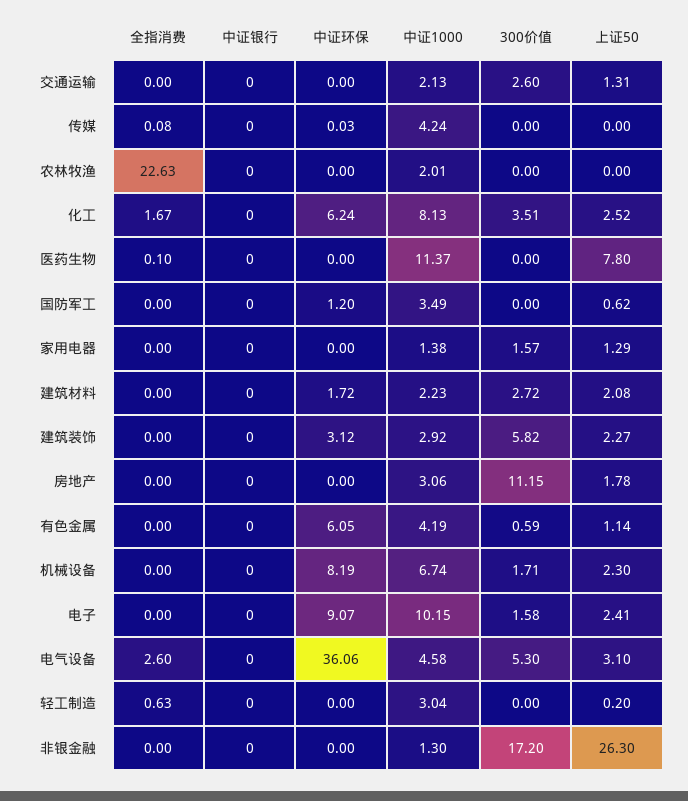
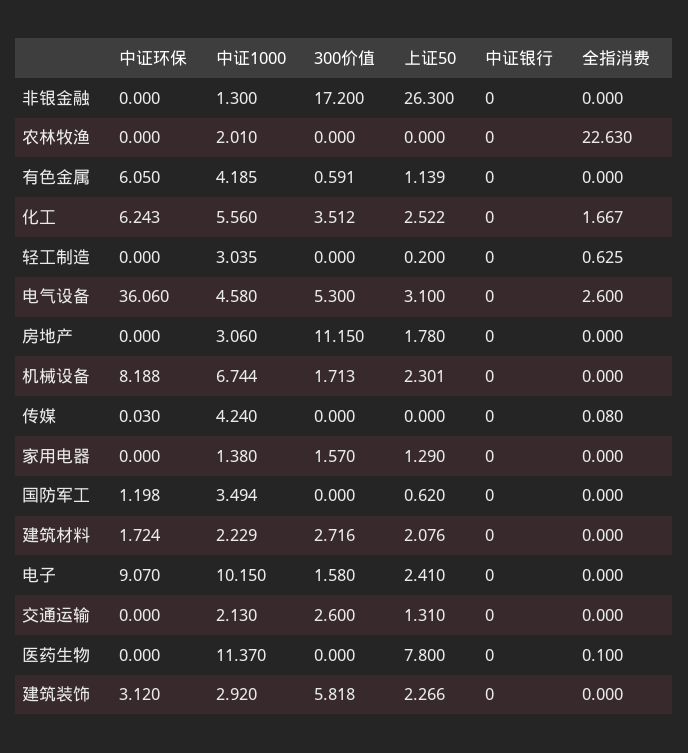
  {
    "全指消费": {
      "交通运输": 0,
      "传媒": 0.08,
      "农林牧渔": 22.63,
      "化工": 1.667,
      "医药生物": 0.1,
      "国防军工": 0,
      "家用电器": 0,
      "建筑材料": 0,
      "建筑装饰": 0,
      "房地产": 0,
      "有色金属": 0,
      "机械设备": 0,
      "电子": 0,
      "电气设备": 2.6,
      "轻工制造": 0.625,
      "非银金融": 0
    },
    "中证银行": {
      "交通运输": 0,
      "传媒": 0,
      "农林牧渔": 0,
      "化工": 0,
      "医药生物": 0,
      "国防军工": 0,
      "家用电器": 0,
      "建筑材料": 0,
      "建筑装饰": 0,
      "房地产": 0,
      "有色金属": 0,
      "机械设备": 0,
      "电子": 0,
      "电气设备": 0,
      "轻工制造": 0,
      "非银金融": 0
    },
    "中证环保": {
      "交通运输": 0,
      "传媒": 0.03,
      "农林牧渔": 0,
      "化工": 6.243,
      "医药生物": 0,
      "国防军工": 1.198,
      "家用电器": 0,
      "建筑材料": 1.724,
      "建筑装饰": 3.12,
      "房地产": 0,
      "有色金属": 6.05,
      "机械设备": 8.188,
      "电子": 9.07,
      "电气设备": 36.06,
      "轻工制造": 0,
      "非银金融": 0
    },
    "中证1000": {
      "交通运输": 2.13,
      "传媒": 4.24,
      "农林牧渔": 2.01,
-     "化工": 8.13,
+     "化工": 5.56,
      "医药生物": 11.37,
      "国防军工": 3.494,
      "家用电器": 1.38,
      "建筑材料": 2.229,
      "建筑装饰": 2.92,
      "房地产": 3.06,
      "有色金属": 4.185,
      "机械设备": 6.744,
      "电子": 10.15,
      "电气设备": 4.58,
      "轻工制造": 3.035,
      "非银金融": 1.3
    },
    "300价值": {
      "交通运输": 2.6,
      "传媒": 0,
      "农林牧渔": 0,
      "化工": 3.512,
      "医药生物": 0,
      "国防军工": 0,
      "家用电器": 1.57,
      "建筑材料": 2.716,
      "建筑装饰": 5.818,
      "房地产": 11.15,
      "有色金属": 0.591,
      "机械设备": 1.713,
      "电子": 1.58,
      "电气设备": 5.3,
      "轻工制造": 0,
      "非银金融": 17.2
    },
    "上证50": {
      "交通运输": 1.31,
      "传媒": 0,
      "农林牧渔": 0,
      "化工": 2.522,
      "医药生物": 7.8,
      "国防军工": 0.62,
      "家用电器": 1.29,
      "建筑材料": 2.076,
      "建筑装饰": 2.266,
      "房地产": 1.78,
      "有色金属": 1.139,
      "机械设备": 2.301,
      "电子": 2.41,
      "电气设备": 3.1,
      "轻工制造": 0.2,
      "非银金融": 26.3
    }
  }

